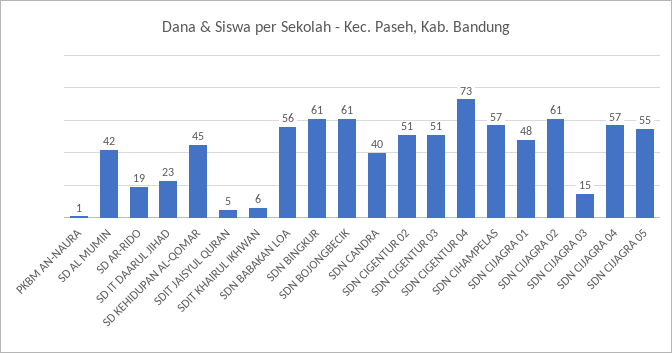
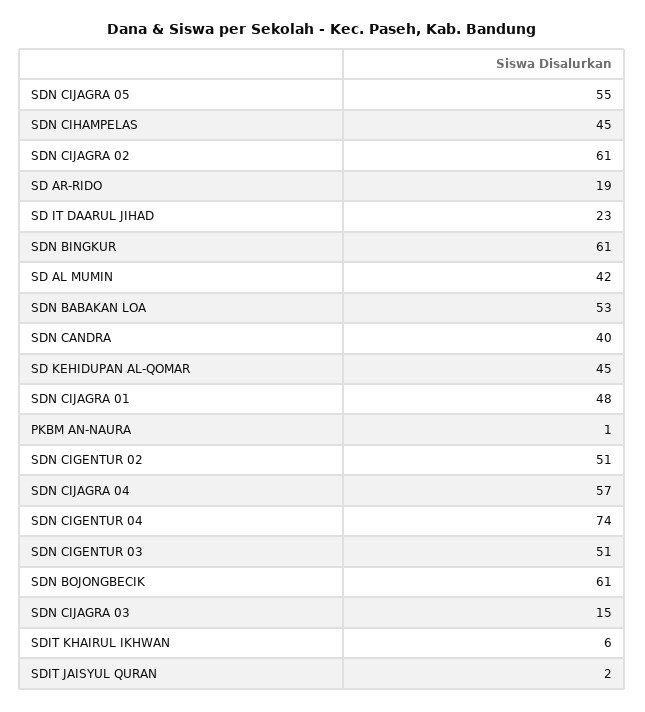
  {
    "PKBM AN-NAURA": 1,
    "SD AL MUMIN": 42,
    "SD AR-RIDO": 19,
    "SD IT DAARUL JIHAD": 23,
    "SD KEHIDUPAN AL-QOMAR": 45,
-   "SDIT JAISYUL QURAN": 5,
+   "SDIT JAISYUL QURAN": 2,
    "SDIT KHAIRUL IKHWAN": 6,
-   "SDN BABAKAN LOA": 56,
+   "SDN BABAKAN LOA": 53,
    "SDN BINGKUR": 61,
    "SDN BOJONGBECIK": 61,
    "SDN CANDRA": 40,
    "SDN CIGENTUR 02": 51,
    "SDN CIGENTUR 03": 51,
-   "SDN CIGENTUR 04": 73,
+   "SDN CIGENTUR 04": 74,
-   "SDN CIHAMPELAS": 57,
+   "SDN CIHAMPELAS": 45,
    "SDN CIJAGRA 01": 48,
    "SDN CIJAGRA 02": 61,
    "SDN CIJAGRA 03": 15,
    "SDN CIJAGRA 04": 57,
    "SDN CIJAGRA 05": 55
  }

